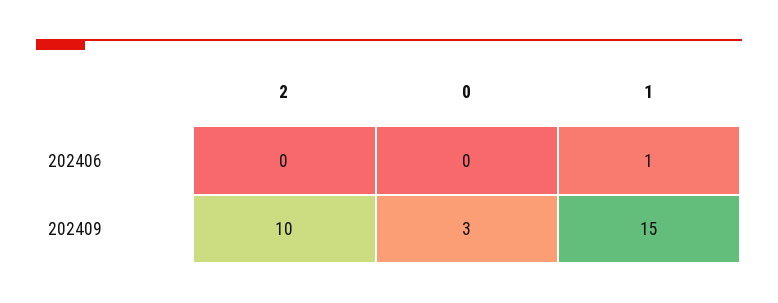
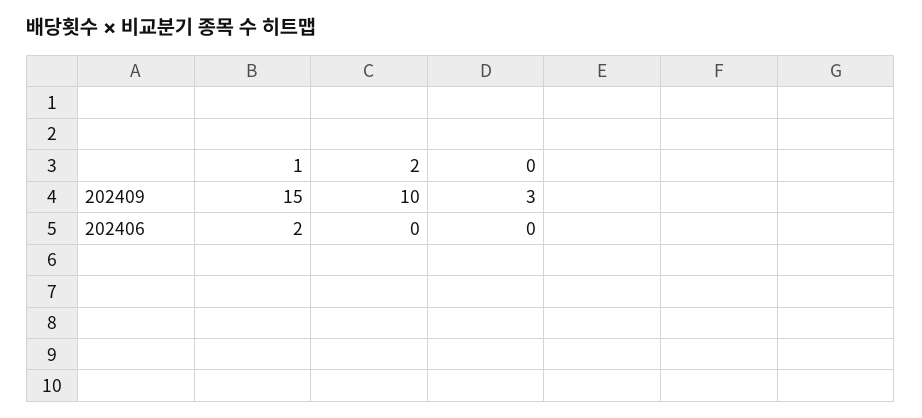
  {
    "2": {
      "202406": 0,
      "202409": 10
    },
    "0": {
      "202406": 0,
      "202409": 3
    },
    "1": {
-     "202406": 1,
+     "202406": 2,
      "202409": 15
    }
  }

